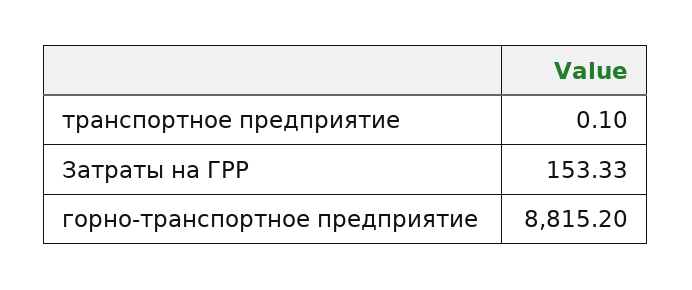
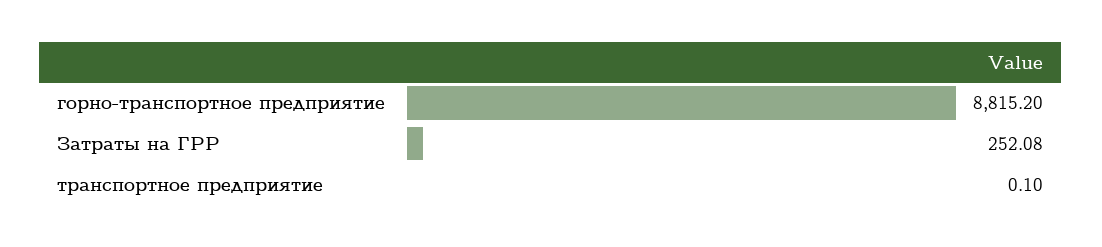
  {
    "транспортное предприятие": 0.1,
-   "Затраты на ГРР": 153.33,
+   "Затраты на ГРР": 252.08,
    "горно-транспортное предприятие": 8815.2
  }

